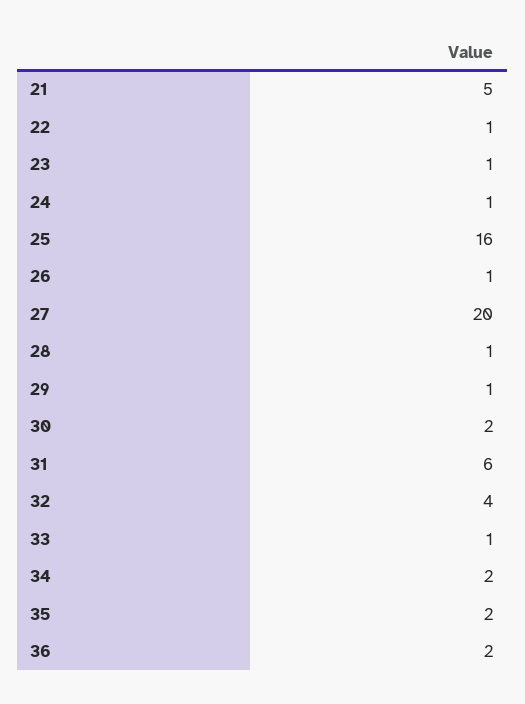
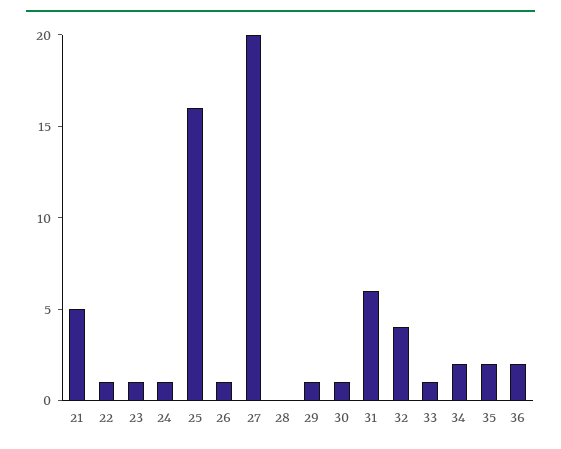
  {
    "21": 5,
    "22": 1,
    "23": 1,
    "24": 1,
    "25": 16,
    "26": 1,
    "27": 20,
-   "28": 1,
+   "28": 0,
    "29": 1,
-   "30": 2,
+   "30": 1,
    "31": 6,
    "32": 4,
    "33": 1,
    "34": 2,
    "35": 2,
    "36": 2
  }

